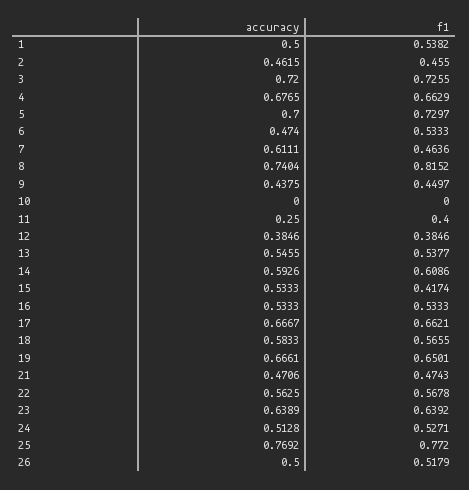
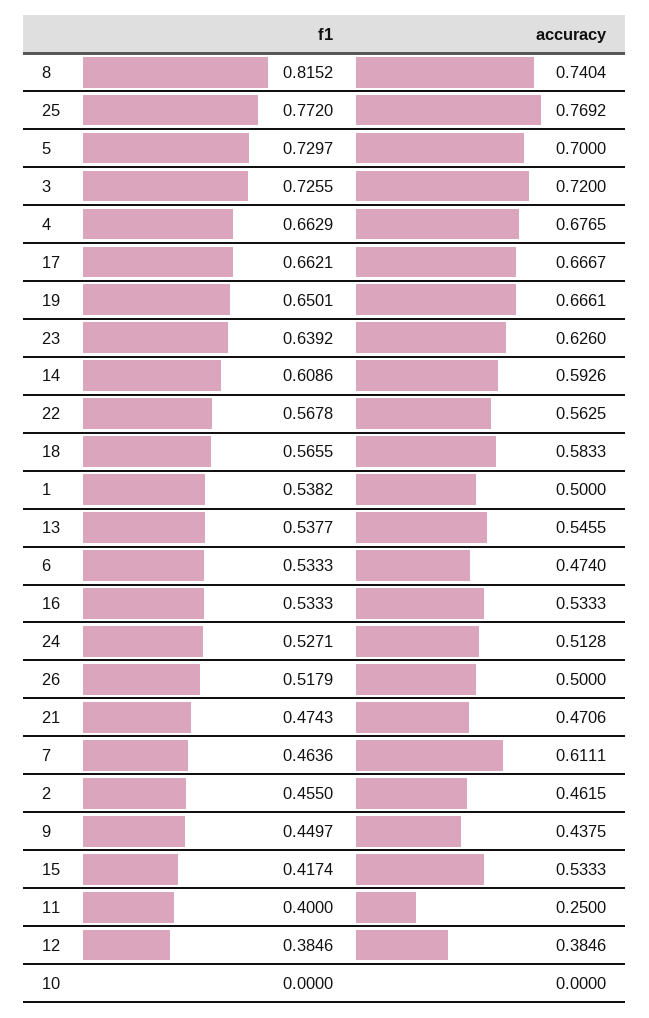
  {
    "accuracy": {
      "1": 0.5,
      "2": 0.4615,
      "3": 0.72,
      "4": 0.6765,
      "5": 0.7,
      "6": 0.474,
      "7": 0.6111,
      "8": 0.7404,
      "9": 0.4375,
      "10": 0,
      "11": 0.25,
      "12": 0.3846,
      "13": 0.5455,
      "14": 0.5926,
      "15": 0.5333,
      "16": 0.5333,
      "17": 0.6667,
      "18": 0.5833,
      "19": 0.6661,
      "21": 0.4706,
      "22": 0.5625,
-     "23": 0.6389,
+     "23": 0.626,
      "24": 0.5128,
      "25": 0.7692,
      "26": 0.5
    },
    "f1": {
      "1": 0.5382,
      "2": 0.455,
      "3": 0.7255,
      "4": 0.6629,
      "5": 0.7297,
      "6": 0.5333,
      "7": 0.4636,
      "8": 0.8152,
      "9": 0.4497,
      "10": 0,
      "11": 0.4,
      "12": 0.3846,
      "13": 0.5377,
      "14": 0.6086,
      "15": 0.4174,
      "16": 0.5333,
      "17": 0.6621,
      "18": 0.5655,
      "19": 0.6501,
      "21": 0.4743,
      "22": 0.5678,
      "23": 0.6392,
      "24": 0.5271,
      "25": 0.772,
      "26": 0.5179
    }
  }

